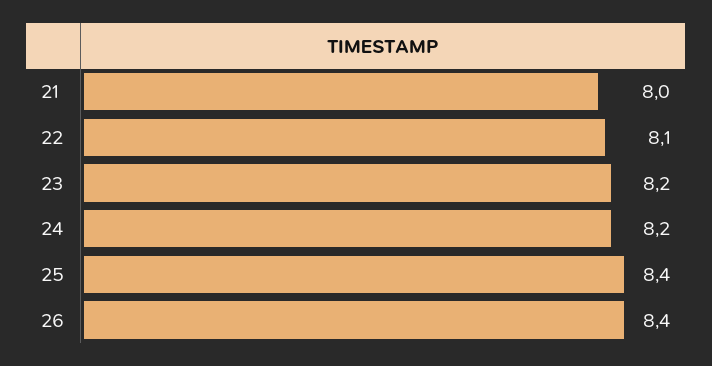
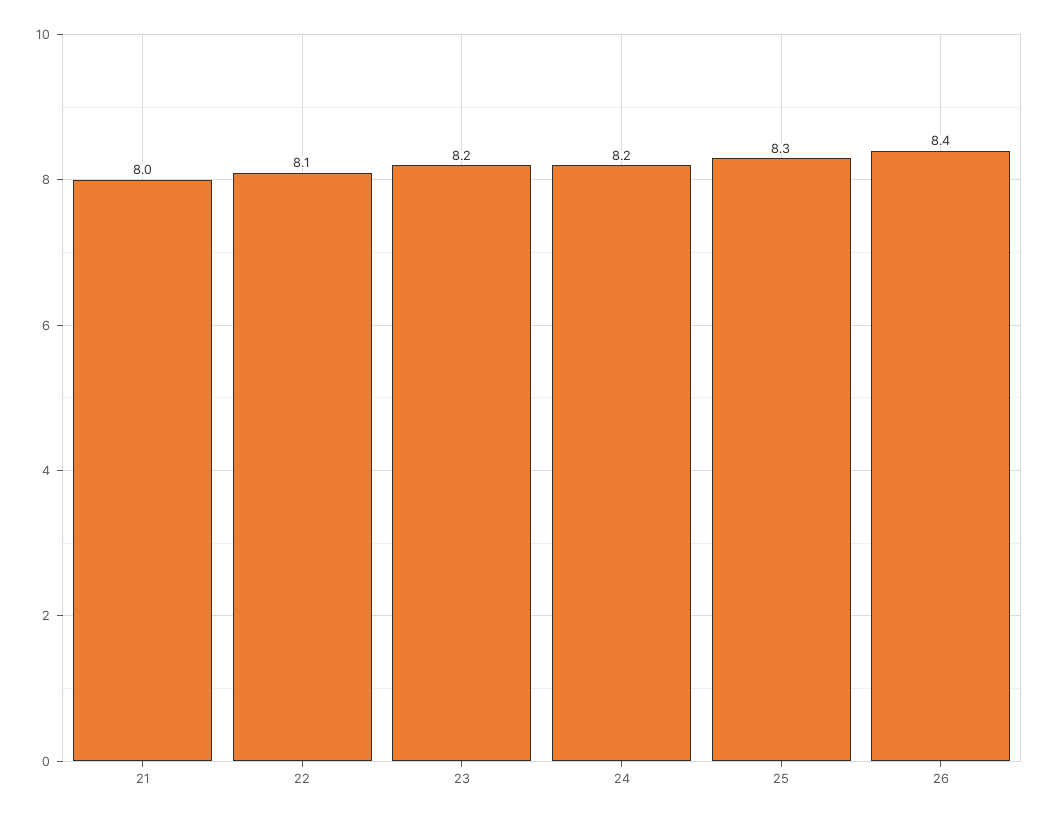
  {
    "21": 8,
    "22": 8.1,
    "23": 8.2,
    "24": 8.2,
-   "25": 8.4,
+   "25": 8.3,
    "26": 8.4
  }

